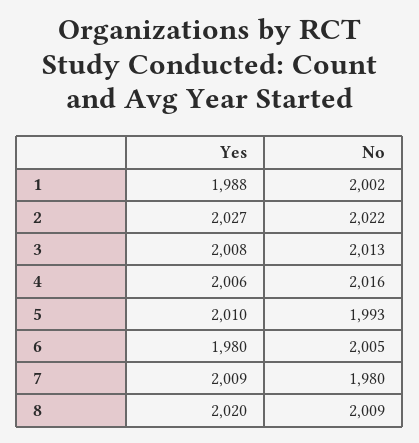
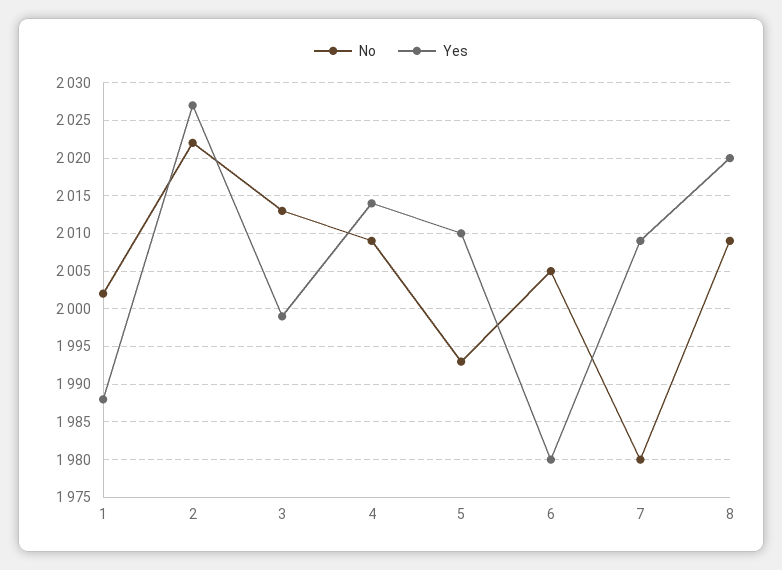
  {
    "Yes": {
      "1": 1988,
      "2": 2027,
-     "3": 2008,
+     "3": 1999,
-     "4": 2006,
+     "4": 2014,
      "5": 2010,
      "6": 1980,
      "7": 2009,
      "8": 2020
    },
    "No": {
      "1": 2002,
      "2": 2022,
      "3": 2013,
-     "4": 2016,
+     "4": 2009,
      "5": 1993,
      "6": 2005,
      "7": 1980,
      "8": 2009
    }
  }

